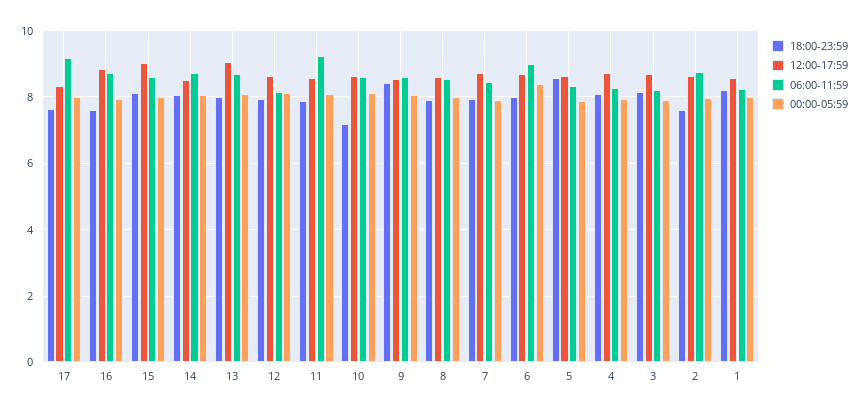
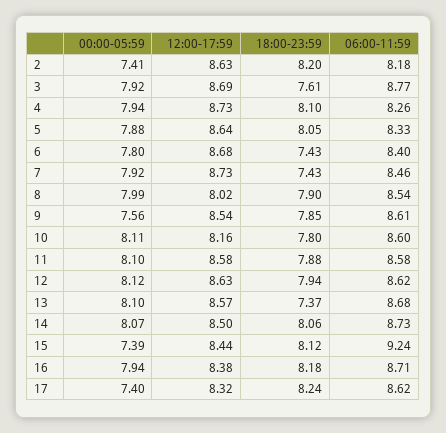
  {
    "18:00-23:59": {
-     "17": 7.6,
+     "17": 8.24,
-     "16": 7.6,
+     "16": 8.18,
      "15": 8.12,
      "14": 8.06,
-     "13": 8,
+     "13": 7.37,
      "12": 7.94,
      "11": 7.88,
-     "10": 7.2,
+     "10": 7.8,
-     "9": 8.4,
+     "9": 7.85,
      "8": 7.9,
-     "7": 8,
+     "7": 7.43,
-     "6": 8,
+     "6": 7.43,
-     "5": 8.6,
+     "5": 8.05,
      "4": 8.1,
-     "3": 8.2,
+     "3": 7.61,
-     "2": 7.6,
+     "2": 8.2
-     "1": 8.2
    },
    "12:00-17:59": {
      "17": 8.32,
-     "16": 8.8,
+     "16": 8.38,
-     "15": 9,
+     "15": 8.44,
      "14": 8.5,
-     "13": 9,
+     "13": 8.57,
      "12": 8.63,
      "11": 8.58,
-     "10": 8.6,
+     "10": 8.16,
      "9": 8.54,
-     "8": 8.6,
+     "8": 8.02,
      "7": 8.73,
      "6": 8.68,
      "5": 8.64,
      "4": 8.73,
      "3": 8.69,
-     "2": 8.63,
+     "2": 8.63
-     "1": 8.6
    },
    "06:00-11:59": {
-     "17": 9.2,
+     "17": 8.62,
      "16": 8.71,
-     "15": 8.6,
+     "15": 9.24,
      "14": 8.73,
      "13": 8.68,
-     "12": 8.2,
+     "12": 8.62,
-     "11": 9.2,
+     "11": 8.58,
      "10": 8.6,
      "9": 8.61,
      "8": 8.54,
      "7": 8.46,
-     "6": 9,
+     "6": 8.4,
      "5": 8.33,
      "4": 8.26,
-     "3": 8.2,
+     "3": 8.77,
-     "2": 8.8,
+     "2": 8.18
-     "1": 8.2
    },
    "00:00-05:59": {
-     "17": 8,
+     "17": 7.4,
      "16": 7.94,
-     "15": 8,
+     "15": 7.39,
      "14": 8.07,
      "13": 8.1,
      "12": 8.12,
      "11": 8.1,
      "10": 8.11,
-     "9": 8,
+     "9": 7.56,
      "8": 7.99,
      "7": 7.92,
-     "6": 8.4,
+     "6": 7.8,
      "5": 7.88,
      "4": 7.94,
      "3": 7.92,
-     "2": 8,
+     "2": 7.41
-     "1": 8
    }
  }

